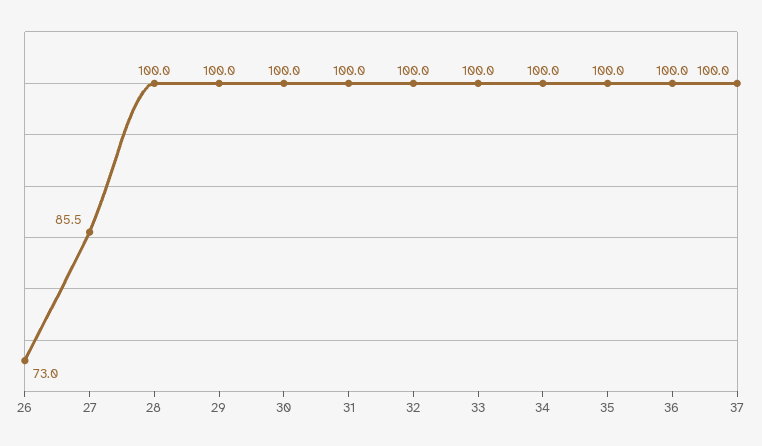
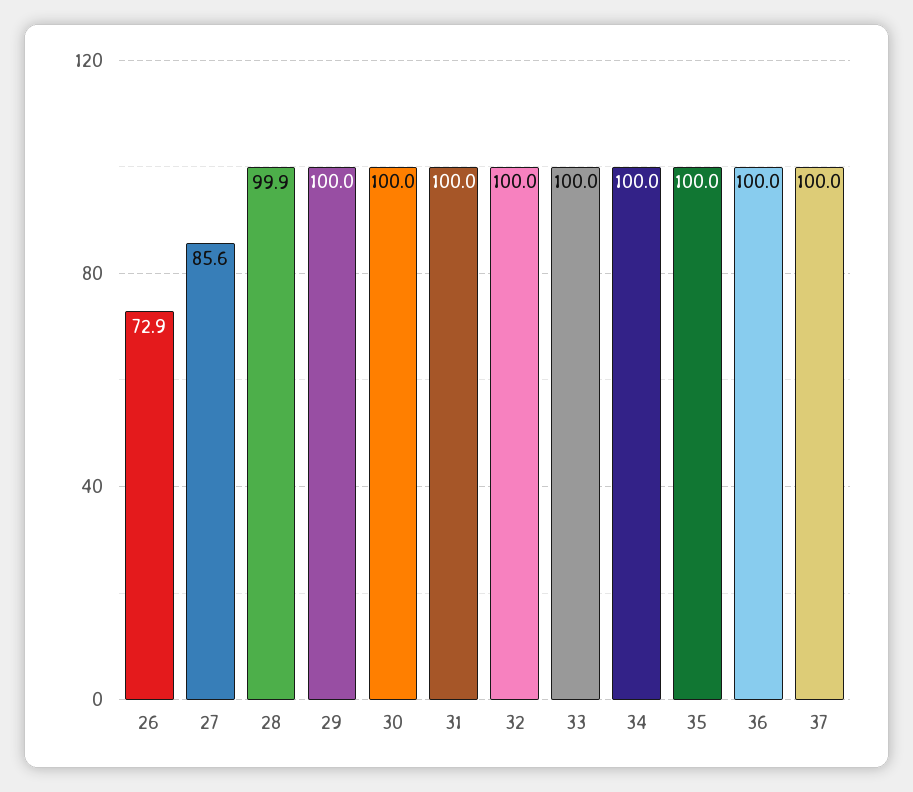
  {
-   "26": 73,
+   "26": 72.9,
-   "27": 85.5,
+   "27": 85.6,
-   "28": 100,
+   "28": 99.9,
    "29": 100,
    "30": 100,
    "31": 100,
    "32": 100,
    "33": 100,
    "34": 100,
    "35": 100,
    "36": 100,
    "37": 100
  }

